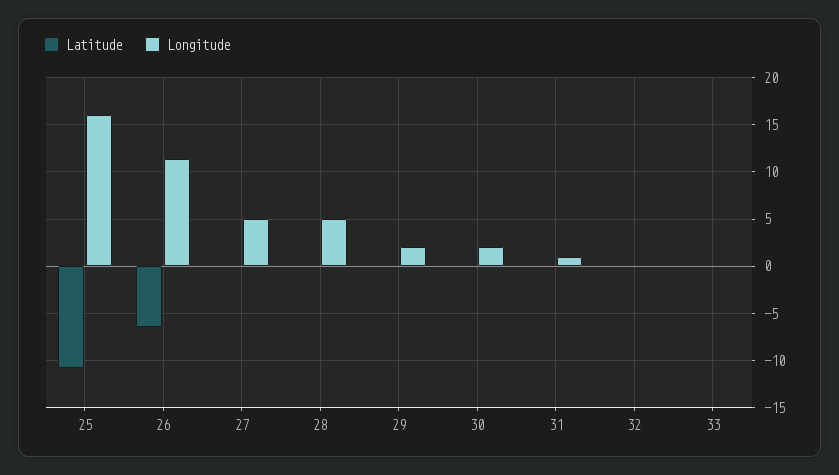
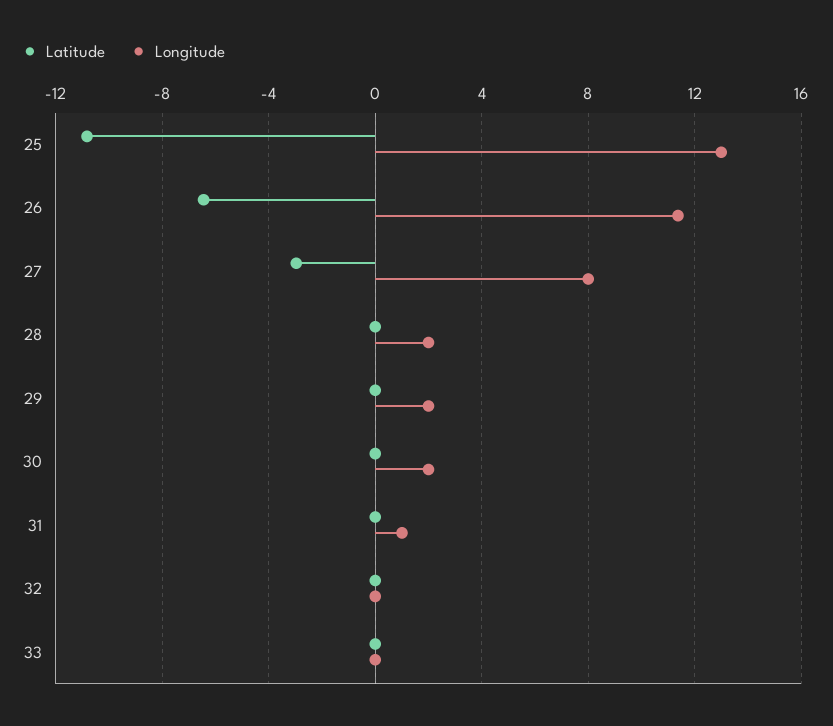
  {
    "Latitude": {
      "25": -11,
      "26": -6.5,
-     "27": 0,
+     "27": -3,
      "28": 0,
      "29": 0,
      "30": 0,
      "31": 0,
      "32": 0,
      "33": 0
    },
    "Longitude": {
-     "25": 16,
+     "25": 13,
      "26": 11.5,
-     "27": 5,
+     "27": 8,
-     "28": 5,
+     "28": 2,
      "29": 2,
      "30": 2,
      "31": 1,
      "32": 0,
      "33": 0
    }
  }

